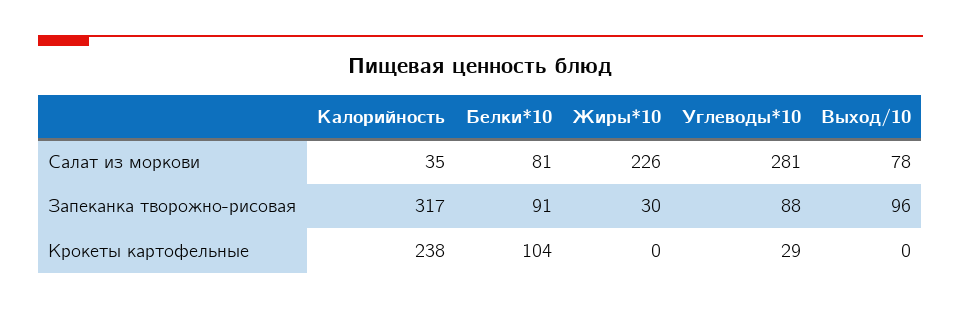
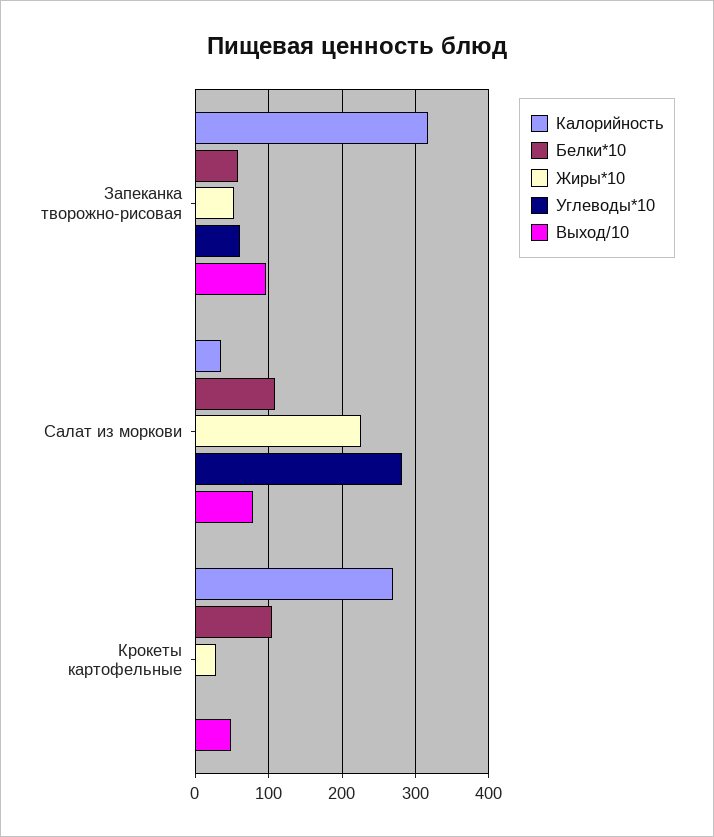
  {
    "Калорийность": {
      "Салат из моркови": 35,
      "Запеканка творожно-рисовая": 317,
-     "Крокеты картофельные": 238
+     "Крокеты картофельные": 270
    },
    "Белки*10": {
-     "Салат из моркови": 81,
+     "Салат из моркови": 110,
-     "Запеканка творожно-рисовая": 91,
+     "Запеканка творожно-рисовая": 60,
      "Крокеты картофельные": 104
    },
    "Жиры*10": {
      "Салат из моркови": 226,
-     "Запеканка творожно-рисовая": 30,
+     "Запеканка творожно-рисовая": 50,
-     "Крокеты картофельные": 0
+     "Крокеты картофельные": 30
    },
    "Углеводы*10": {
      "Салат из моркови": 281,
-     "Запеканка творожно-рисовая": 88,
+     "Запеканка творожно-рисовая": 60,
-     "Крокеты картофельные": 29
+     "Крокеты картофельные": 0
    },
    "Выход/10": {
      "Салат из моркови": 78,
      "Запеканка творожно-рисовая": 96,
-     "Крокеты картофельные": 0
+     "Крокеты картофельные": 50
    }
  }

